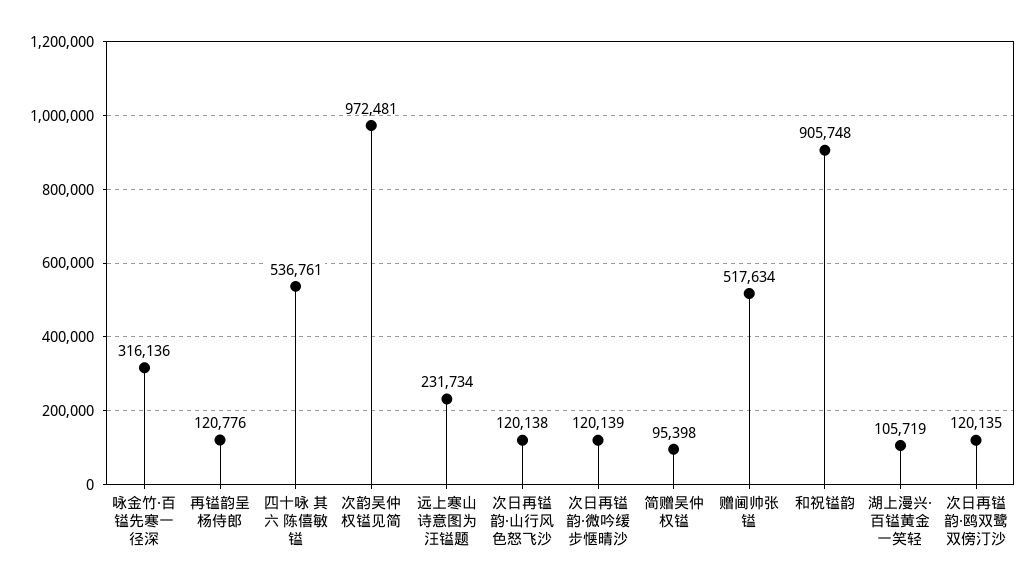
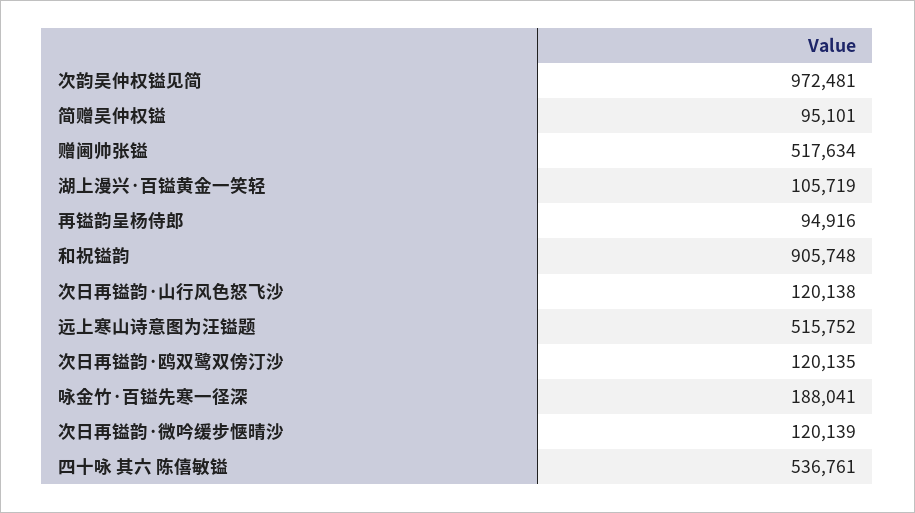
  {
-   "咏金竹·百镒先寒一径深": 316136,
+   "咏金竹·百镒先寒一径深": 188041,
-   "再镒韵呈杨侍郎": 120776,
+   "再镒韵呈杨侍郎": 94916,
    "四十咏 其六 陈僖敏镒": 536761,
    "次韵吴仲权镒见简": 972481,
-   "远上寒山诗意图为汪镒题": 231734,
+   "远上寒山诗意图为汪镒题": 515752,
    "次日再镒韵·山行风色怒飞沙": 120138,
    "次日再镒韵·微吟缓步惬晴沙": 120139,
-   "简赠吴仲权镒": 95398,
+   "简赠吴仲权镒": 95101,
    "赠阃帅张镒": 517634,
    "和祝镒韵": 905748,
    "湖上漫兴·百镒黄金一笑轻": 105719,
    "次日再镒韵·鸥双鹭双傍汀沙": 120135
  }

